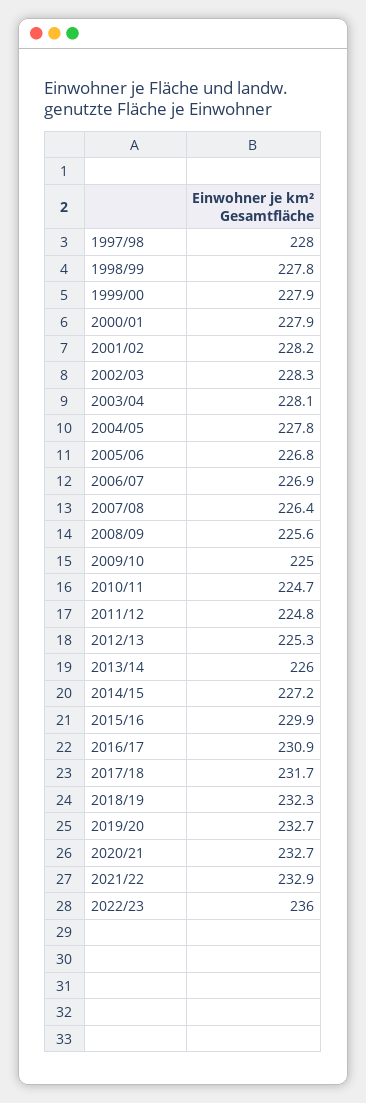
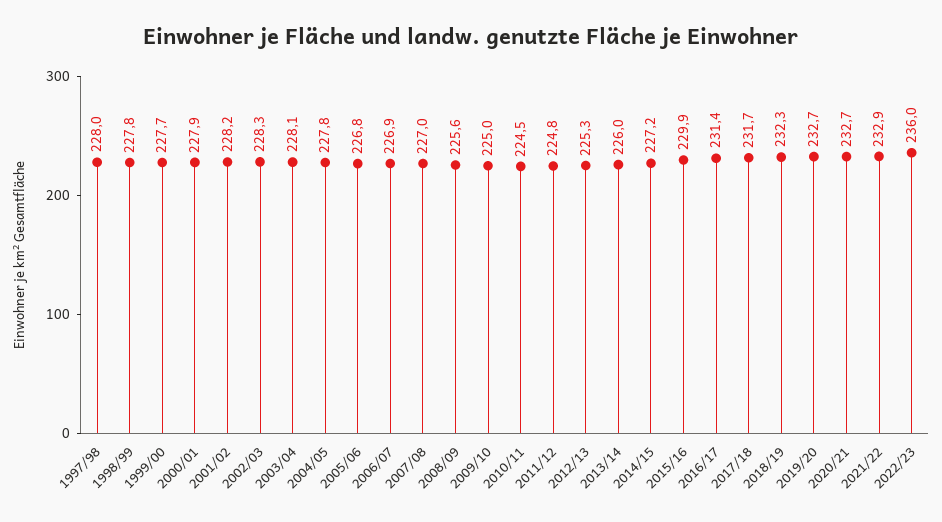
  {
    "1997/98": 228,
    "1998/99": 227.8,
-   "1999/00": 227.9,
+   "1999/00": 227.7,
    "2000/01": 227.9,
    "2001/02": 228.2,
    "2002/03": 228.3,
    "2003/04": 228.1,
    "2004/05": 227.8,
    "2005/06": 226.8,
    "2006/07": 226.9,
-   "2007/08": 226.4,
+   "2007/08": 227,
    "2008/09": 225.6,
    "2009/10": 225,
-   "2010/11": 224.7,
+   "2010/11": 224.5,
    "2011/12": 224.8,
    "2012/13": 225.3,
    "2013/14": 226,
    "2014/15": 227.2,
    "2015/16": 229.9,
-   "2016/17": 230.9,
+   "2016/17": 231.4,
    "2017/18": 231.7,
    "2018/19": 232.3,
    "2019/20": 232.7,
    "2020/21": 232.7,
    "2021/22": 232.9,
    "2022/23": 236
  }

